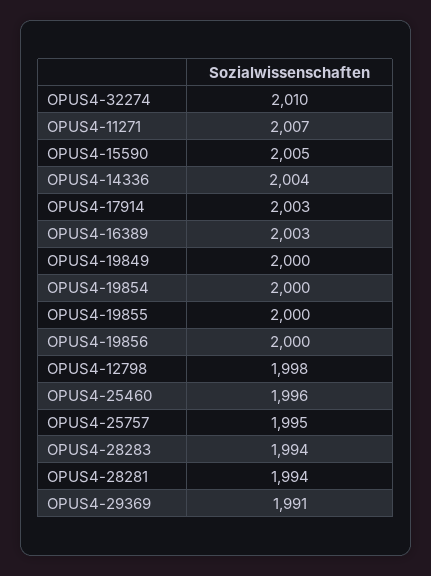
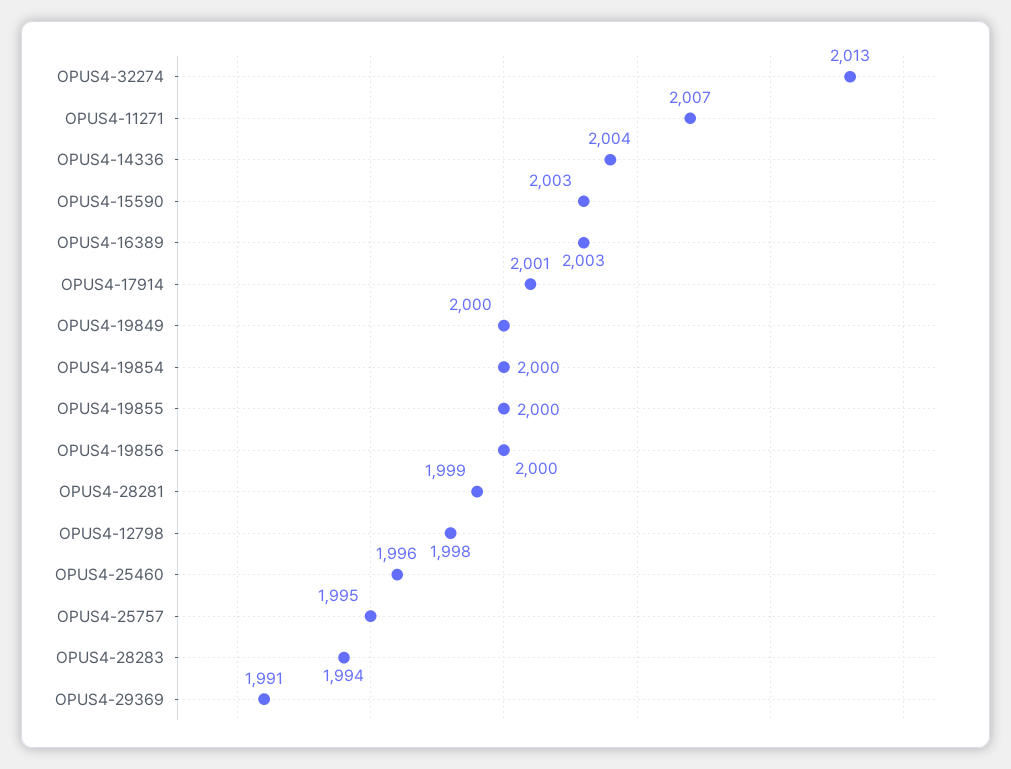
  {
-   "OPUS4-32274": 2010,
+   "OPUS4-32274": 2013,
    "OPUS4-11271": 2007,
-   "OPUS4-15590": 2005,
+   "OPUS4-15590": 2003,
    "OPUS4-14336": 2004,
-   "OPUS4-17914": 2003,
+   "OPUS4-17914": 2001,
    "OPUS4-16389": 2003,
    "OPUS4-19849": 2000,
    "OPUS4-19854": 2000,
    "OPUS4-19855": 2000,
    "OPUS4-19856": 2000,
    "OPUS4-12798": 1998,
    "OPUS4-25460": 1996,
    "OPUS4-25757": 1995,
    "OPUS4-28283": 1994,
-   "OPUS4-28281": 1994,
+   "OPUS4-28281": 1999,
    "OPUS4-29369": 1991
  }

